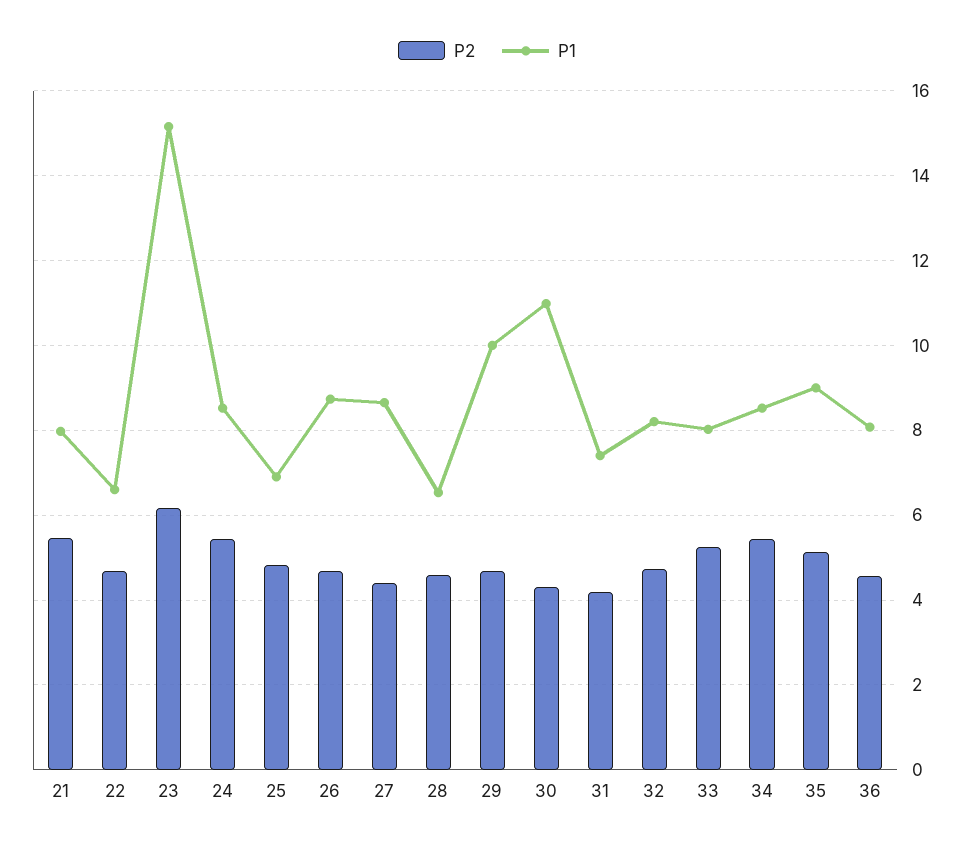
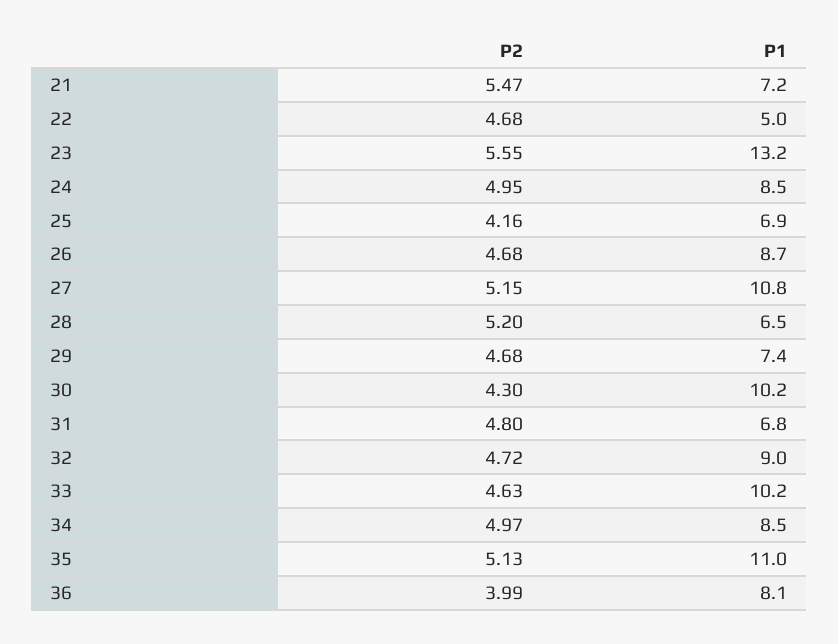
  {
    "P2": {
      "21": 5.47,
      "22": 4.68,
-     "23": 6.2,
+     "23": 5.55,
-     "24": 5.4,
+     "24": 4.95,
-     "25": 4.8,
+     "25": 4.16,
      "26": 4.68,
-     "27": 4.4,
+     "27": 5.15,
-     "28": 4.6,
+     "28": 5.2,
      "29": 4.68,
      "30": 4.3,
-     "31": 4.2,
+     "31": 4.8,
      "32": 4.72,
-     "33": 5.2,
+     "33": 4.63,
-     "34": 5.4,
+     "34": 4.97,
      "35": 5.13,
-     "36": 4.6
+     "36": 3.99
    },
    "P1": {
-     "21": 8,
+     "21": 7.2,
-     "22": 6.6,
+     "22": 5,
-     "23": 15.2,
+     "23": 13.2,
      "24": 8.5,
      "25": 6.9,
      "26": 8.7,
-     "27": 8.6,
+     "27": 10.8,
      "28": 6.5,
-     "29": 10,
+     "29": 7.4,
-     "30": 11,
+     "30": 10.2,
-     "31": 7.4,
+     "31": 6.8,
-     "32": 8.2,
+     "32": 9,
-     "33": 8,
+     "33": 10.2,
      "34": 8.5,
-     "35": 9,
+     "35": 11,
      "36": 8.1
    }
  }

